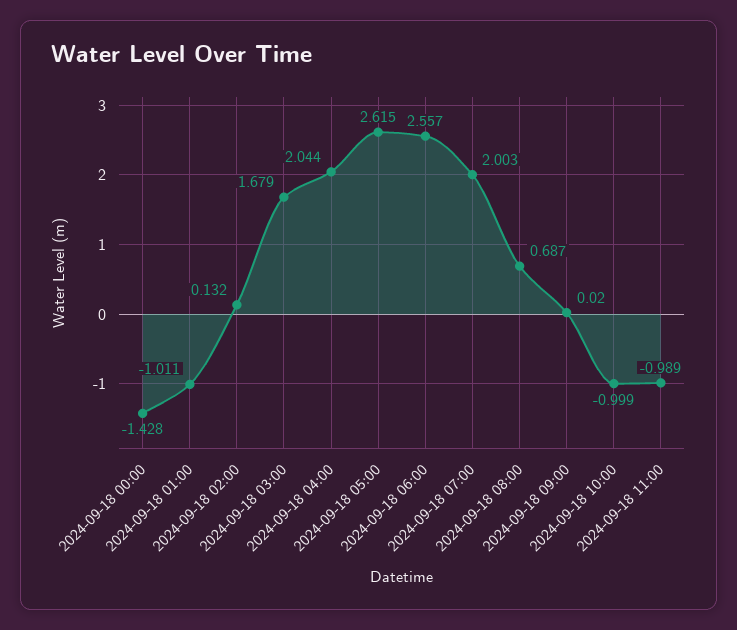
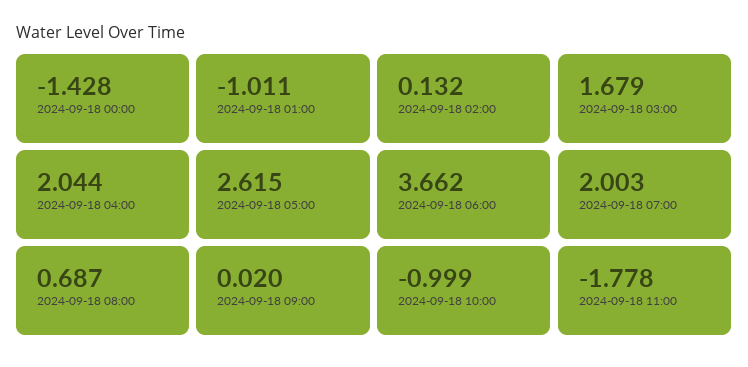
  {
    "2024-09-18 00:00": -1.428,
    "2024-09-18 01:00": -1.011,
    "2024-09-18 02:00": 0.132,
    "2024-09-18 03:00": 1.679,
    "2024-09-18 04:00": 2.044,
    "2024-09-18 05:00": 2.615,
-   "2024-09-18 06:00": 2.557,
+   "2024-09-18 06:00": 3.662,
    "2024-09-18 07:00": 2.003,
    "2024-09-18 08:00": 0.687,
    "2024-09-18 09:00": 0.02,
    "2024-09-18 10:00": -0.999,
-   "2024-09-18 11:00": -0.989
+   "2024-09-18 11:00": -1.778
  }

